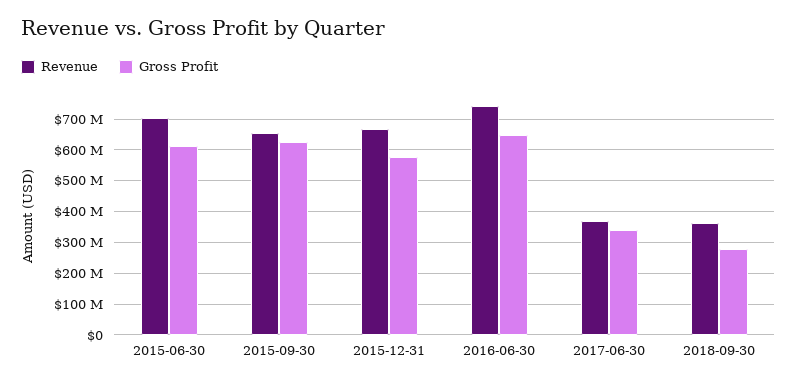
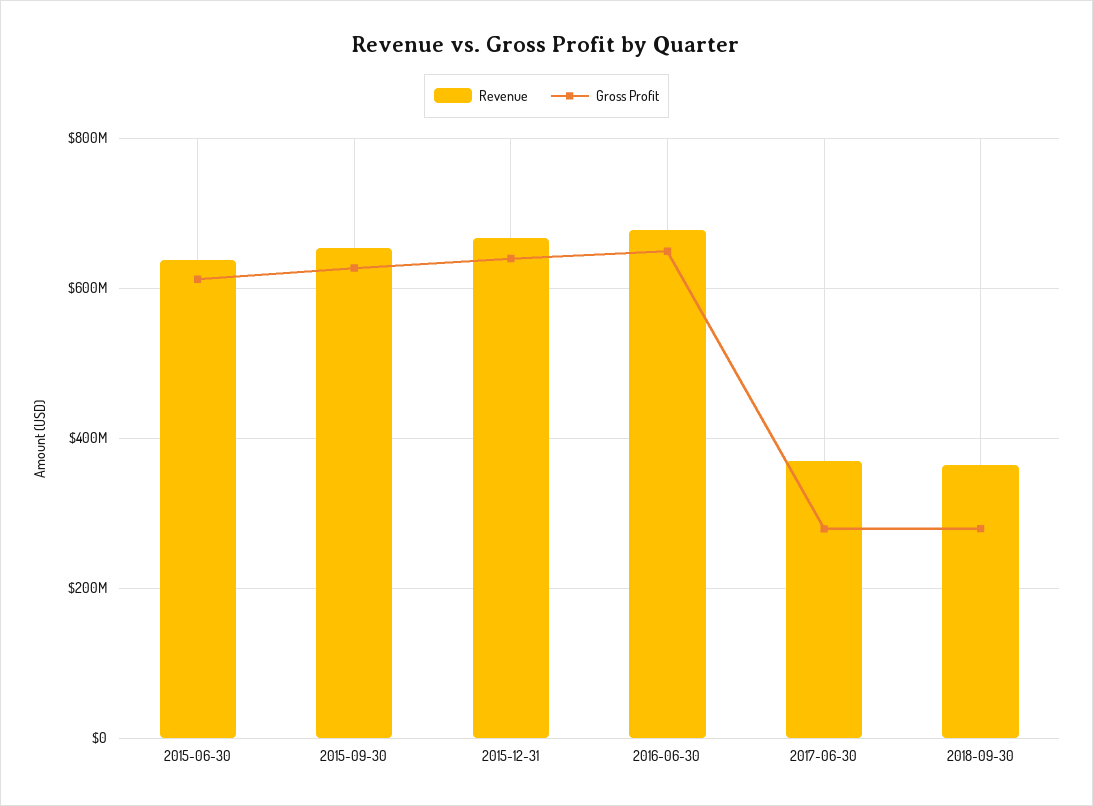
  {
    "Revenue": {
-     "2015-06-30": 700000000,
+     "2015-06-30": 640000000,
      "2015-09-30": 660000000,
      "2015-12-31": 660000000,
-     "2016-06-30": 740000000,
+     "2016-06-30": 680000000,
      "2017-06-30": 360000000,
      "2018-09-30": 360000000
    },
    "Gross Profit": {
      "2015-06-30": 620000000,
      "2015-09-30": 620000000,
-     "2015-12-31": 580000000,
+     "2015-12-31": 640000000,
      "2016-06-30": 640000000,
-     "2017-06-30": 340000000,
+     "2017-06-30": 280000000,
      "2018-09-30": 280000000
    }
  }

